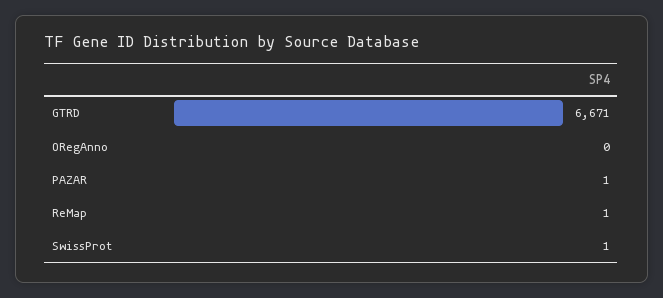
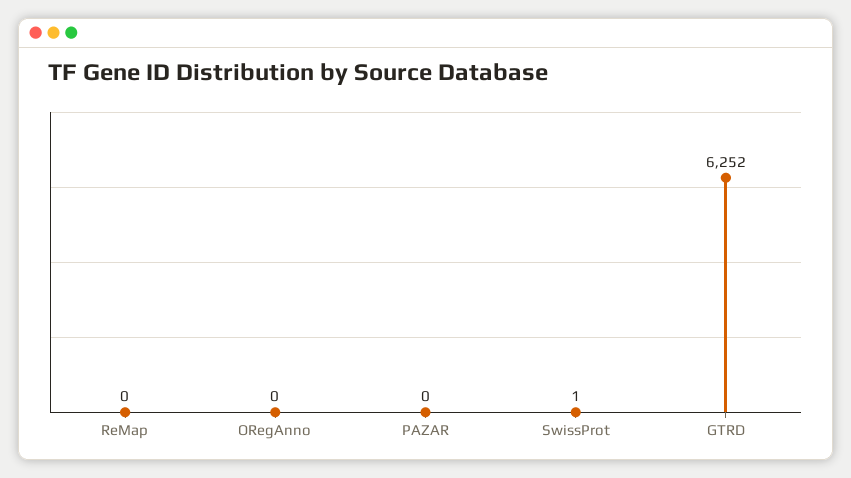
  {
-   "GTRD": 6671,
+   "GTRD": 6252,
    "ORegAnno": 0,
-   "PAZAR": 1,
+   "PAZAR": 0,
-   "ReMap": 1,
+   "ReMap": 0,
    "SwissProt": 1
  }

